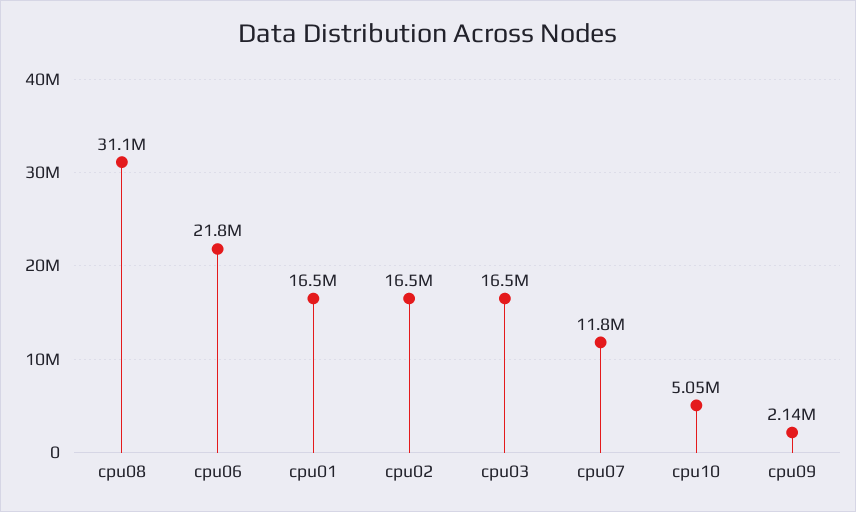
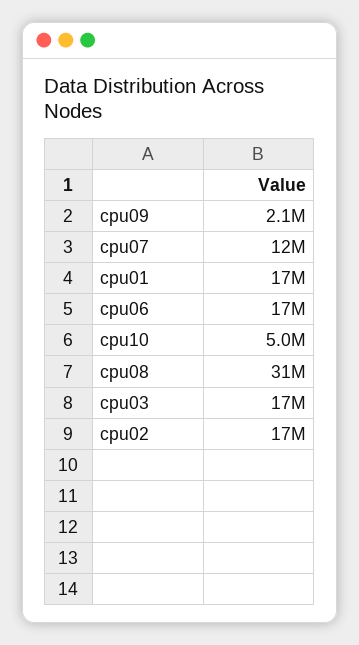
  {
    "cpu08": 31100000,
-   "cpu06": 21800000,
+   "cpu06": 17000000,
    "cpu01": 16500000,
    "cpu02": 16500000,
    "cpu03": 16500000,
    "cpu07": 11800000,
    "cpu10": 5050000,
    "cpu09": 2140000
  }

